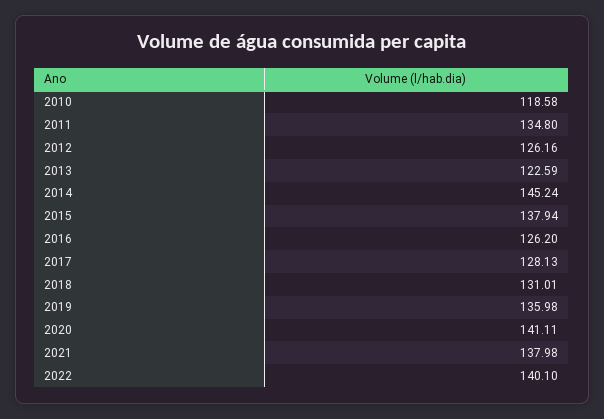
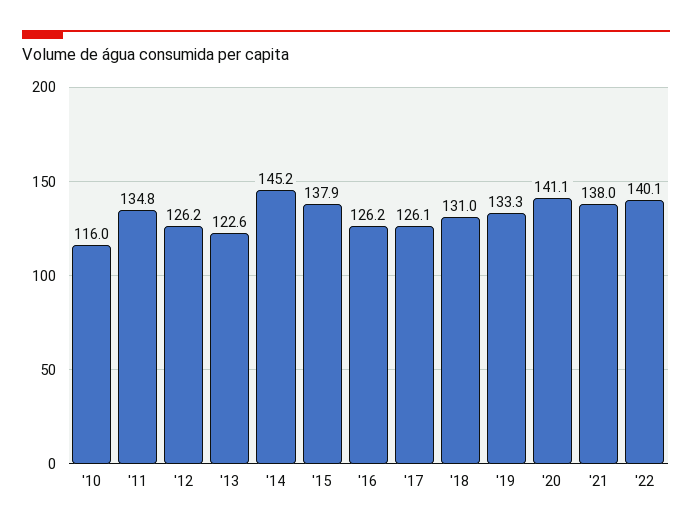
  {
-   "2010": 118.58,
+   "2010": 116,
    "2011": 134.8,
    "2012": 126.16,
    "2013": 122.59,
    "2014": 145.24,
    "2015": 137.94,
    "2016": 126.2,
-   "2017": 128.13,
+   "2017": 126.1,
    "2018": 131.01,
-   "2019": 135.98,
+   "2019": 133.3,
    "2020": 141.11,
    "2021": 137.98,
    "2022": 140.1
  }

